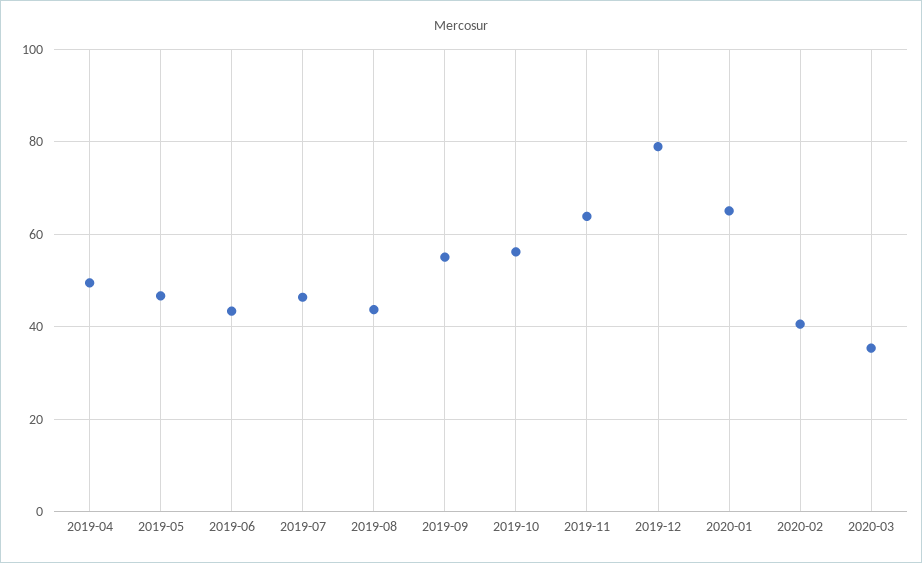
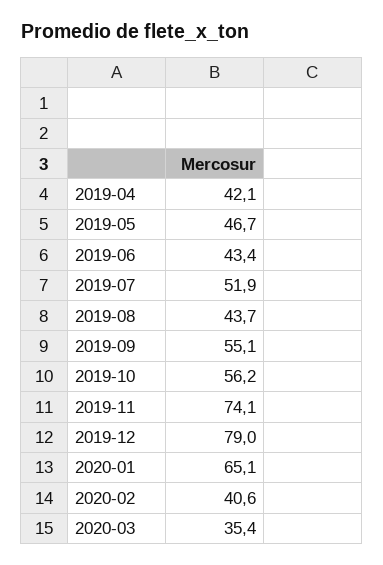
  {
-   "2019-04": 50,
+   "2019-04": 42.1,
    "2019-05": 46.7,
    "2019-06": 43.4,
-   "2019-07": 46,
+   "2019-07": 51.9,
    "2019-08": 43.7,
    "2019-09": 55.1,
    "2019-10": 56.2,
-   "2019-11": 64,
+   "2019-11": 74.1,
    "2019-12": 79,
    "2020-01": 65.1,
    "2020-02": 40.6,
    "2020-03": 35.4
  }

